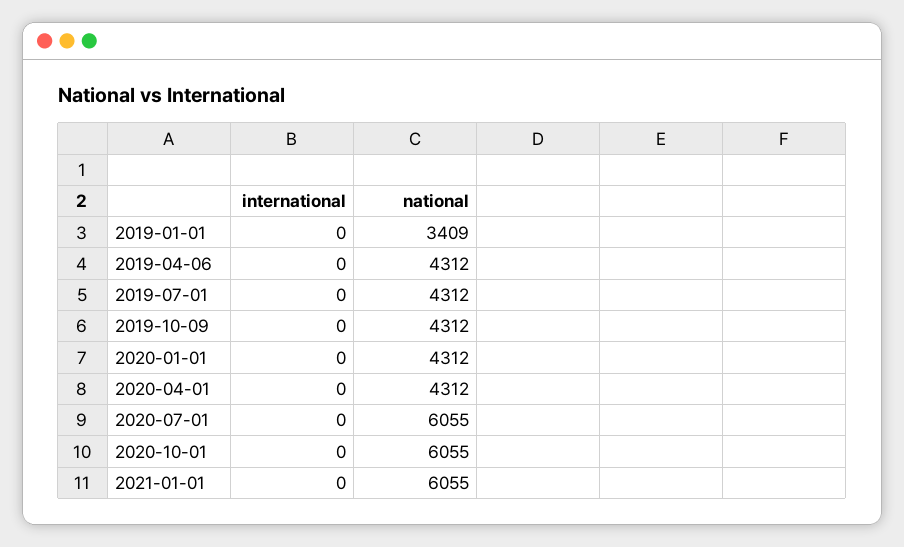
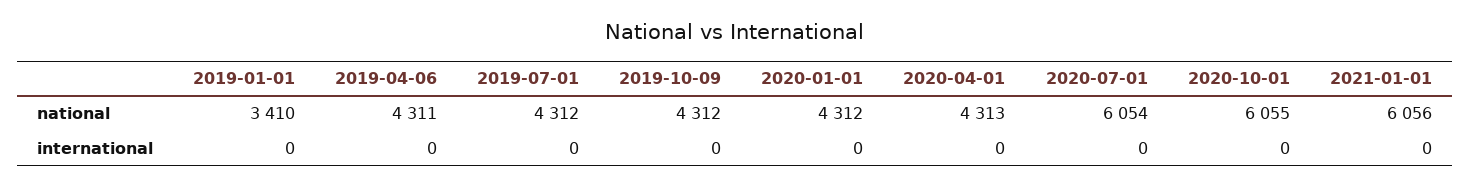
  {
    "international": {
      "2019-01-01": 0,
      "2019-04-06": 0,
      "2019-07-01": 0,
      "2019-10-09": 0,
      "2020-01-01": 0,
      "2020-04-01": 0,
      "2020-07-01": 0,
      "2020-10-01": 0,
      "2021-01-01": 0
    },
    "national": {
-     "2019-01-01": 3409,
+     "2019-01-01": 3410,
-     "2019-04-06": 4312,
+     "2019-04-06": 4311,
      "2019-07-01": 4312,
      "2019-10-09": 4312,
      "2020-01-01": 4312,
-     "2020-04-01": 4312,
+     "2020-04-01": 4313,
-     "2020-07-01": 6055,
+     "2020-07-01": 6054,
      "2020-10-01": 6055,
-     "2021-01-01": 6055
+     "2021-01-01": 6056
    }
  }

